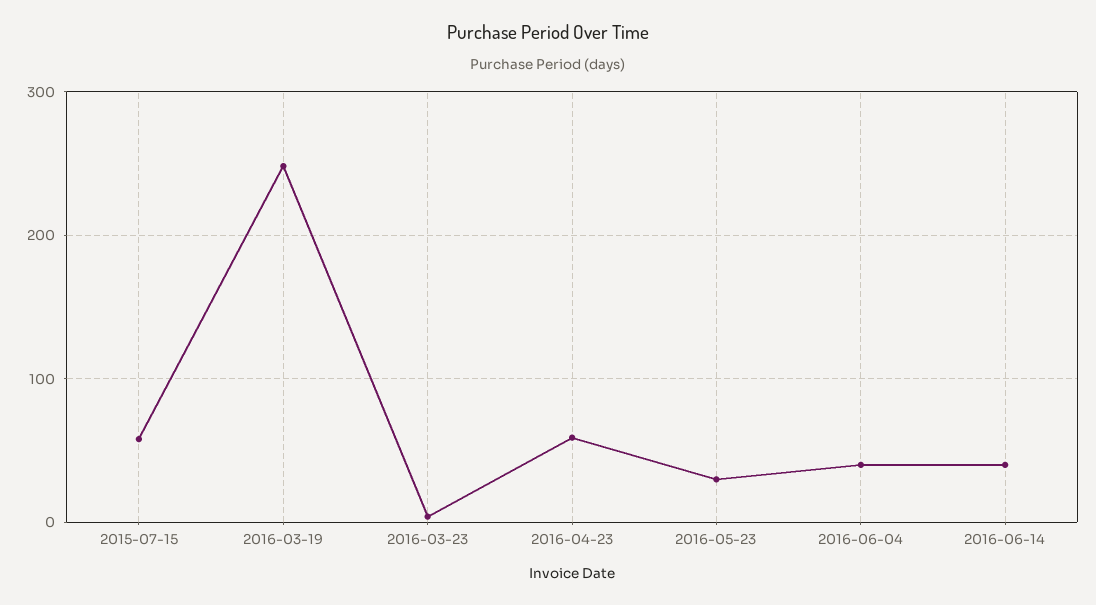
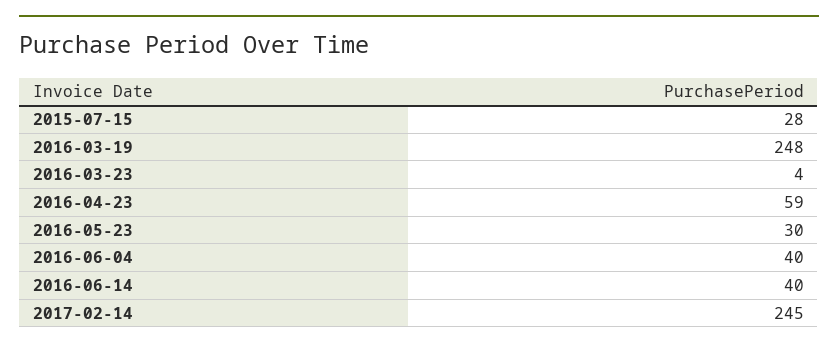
  {
-   "2015-07-15": 60,
+   "2015-07-15": 28,
    "2016-03-19": 248,
    "2016-03-23": 4,
    "2016-04-23": 59,
    "2016-05-23": 30,
    "2016-06-04": 40,
-   "2016-06-14": 40
+   "2016-06-14": 40,
+   "2017-02-14": 245
  }

